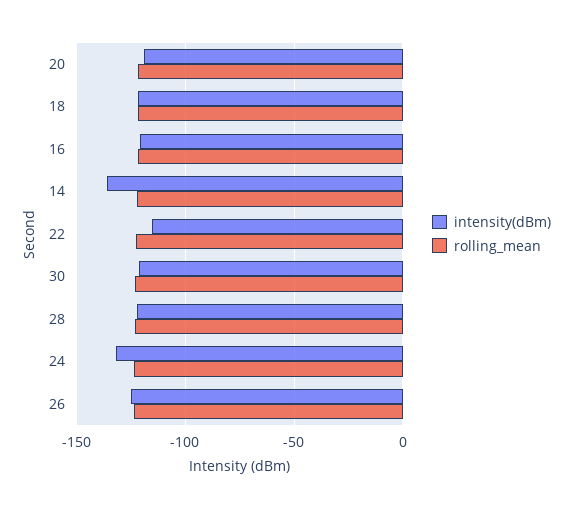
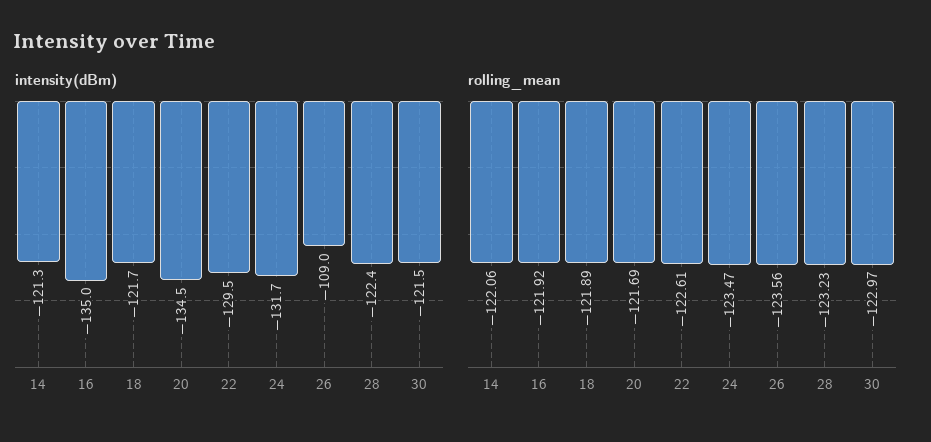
  {
    "intensity(dBm)": {
-     "20": -120,
+     "20": -134.5,
      "18": -121.7,
-     "16": -120,
+     "16": -135,
-     "14": -135,
+     "14": -121.3,
-     "22": -115,
+     "22": -129.5,
      "30": -121.5,
      "28": -122.4,
      "24": -131.7,
-     "26": -125
+     "26": -109
    },
    "rolling_mean": {
      "20": -121.69,
      "18": -121.89,
      "16": -121.92,
      "14": -122.06,
      "22": -122.61,
      "30": -122.97,
      "28": -123.23,
      "24": -123.47,
      "26": -123.56
    }
  }

